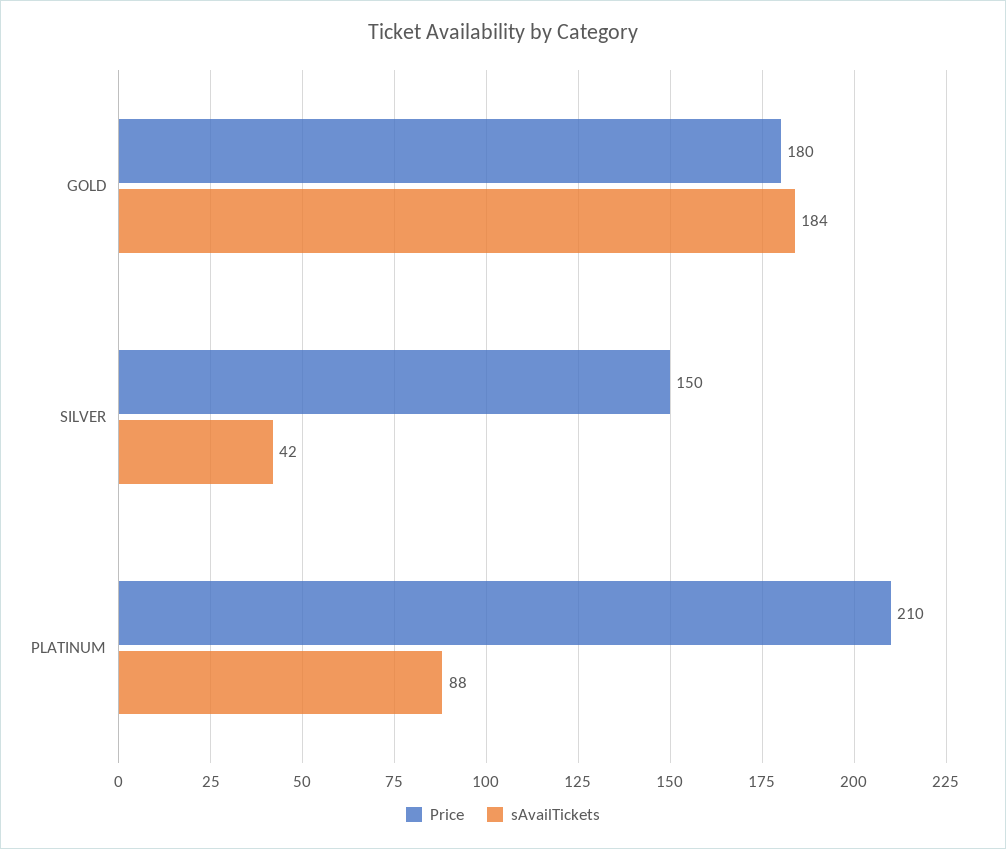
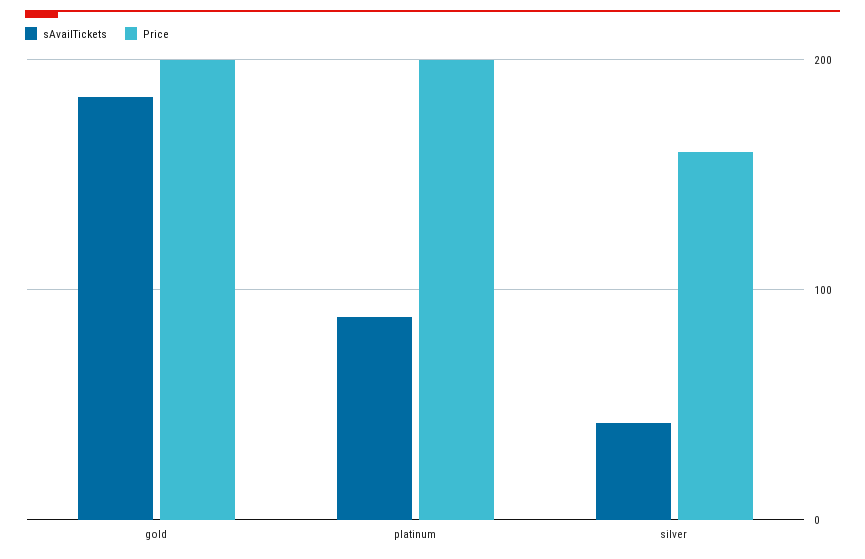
  {
    "Price": {
-     "GOLD": 180,
+     "GOLD": 200,
-     "SILVER": 150,
+     "SILVER": 160,
-     "PLATINUM": 210
+     "PLATINUM": 200
    },
    "sAvailTickets": {
      "GOLD": 184,
      "SILVER": 42,
      "PLATINUM": 88
    }
  }

